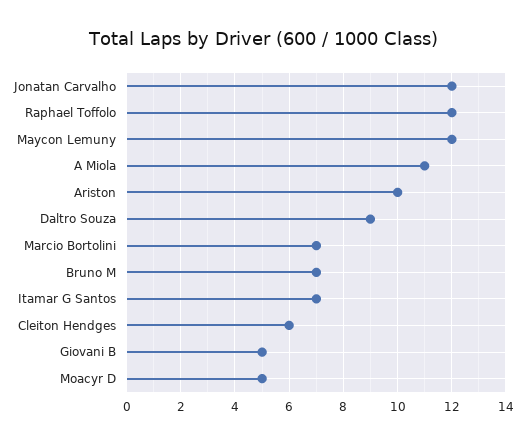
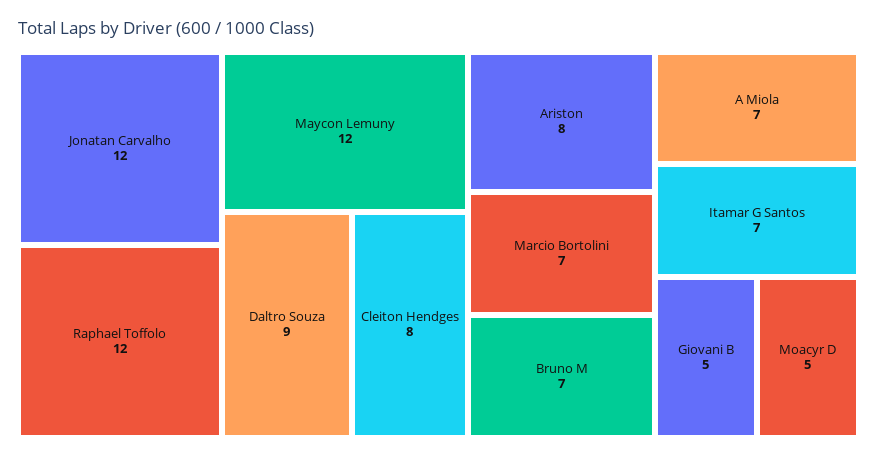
  {
    "Jonatan Carvalho": 12,
    "Raphael Toffolo": 12,
    "Maycon Lemuny": 12,
-   "A Miola": 11,
+   "A Miola": 7,
-   "Ariston": 10,
+   "Ariston": 8,
    "Daltro Souza": 9,
    "Marcio Bortolini": 7,
    "Bruno M": 7,
    "Itamar G Santos": 7,
-   "Cleiton Hendges": 6,
+   "Cleiton Hendges": 8,
    "Giovani B": 5,
    "Moacyr D": 5
  }

